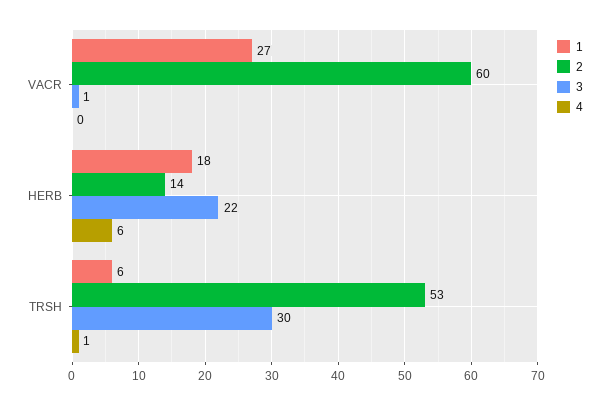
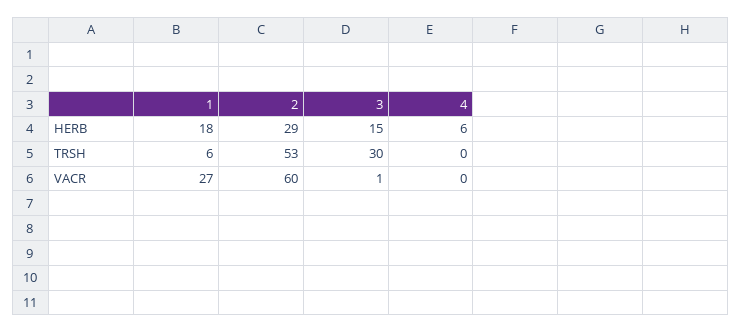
  {
    "1": {
      "VACR": 27,
      "HERB": 18,
      "TRSH": 6
    },
    "2": {
      "VACR": 60,
-     "HERB": 14,
+     "HERB": 29,
      "TRSH": 53
    },
    "3": {
      "VACR": 1,
-     "HERB": 22,
+     "HERB": 15,
      "TRSH": 30
    },
    "4": {
      "VACR": 0,
      "HERB": 6,
-     "TRSH": 1
+     "TRSH": 0
    }
  }

